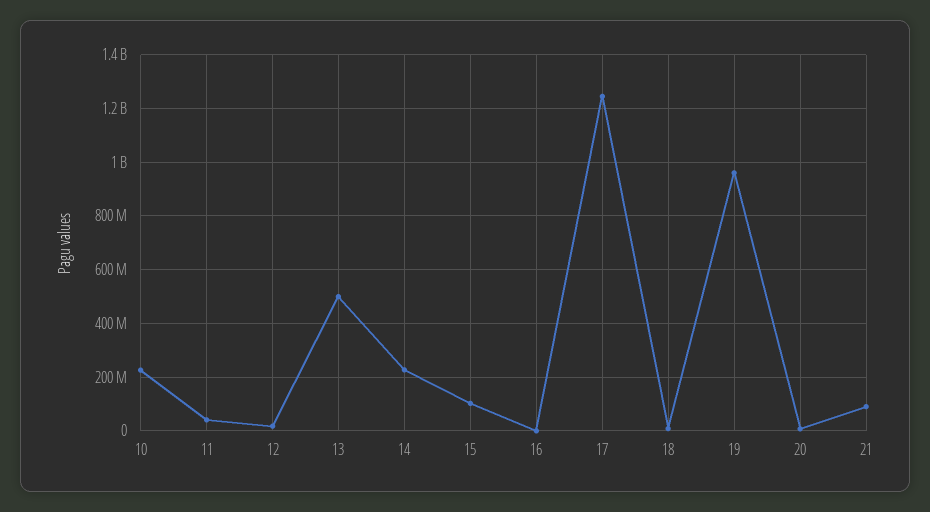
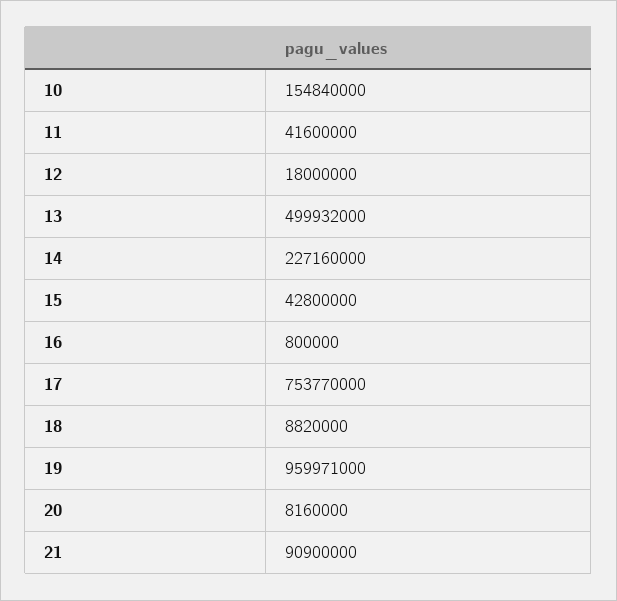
  {
-   "10": 225000000,
+   "10": 154840000,
    "11": 41600000,
    "12": 18000000,
    "13": 499932000,
    "14": 227160000,
-   "15": 100000000,
+   "15": 42800000,
    "16": 800000,
-   "17": 1250000000,
+   "17": 753770000,
    "18": 8820000,
    "19": 959971000,
    "20": 8160000,
    "21": 90900000
  }

